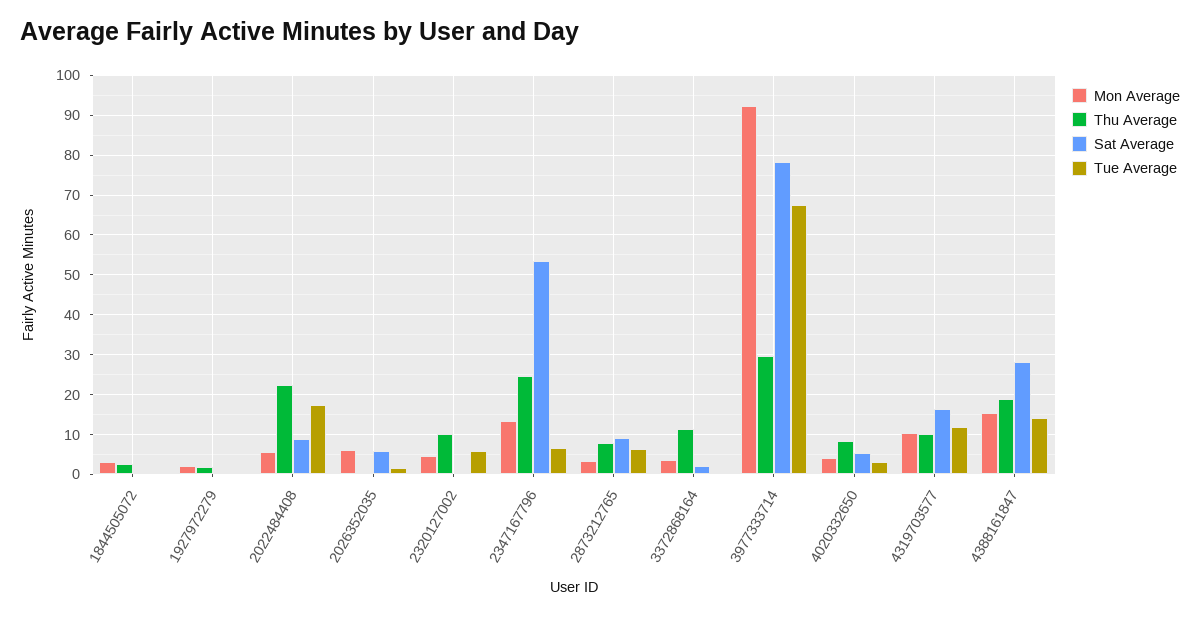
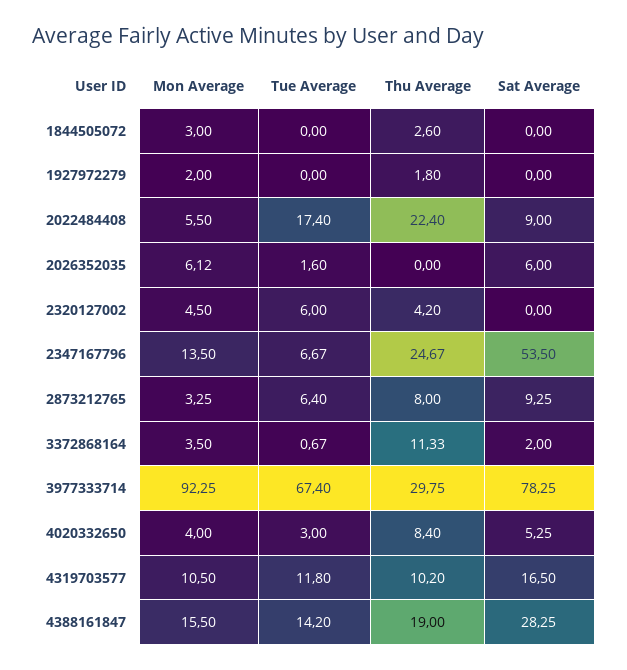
  {
    "Mon Average": {
      "1844505072": 3,
      "1927972279": 2,
      "2022484408": 5.5,
      "2026352035": 6.12,
      "2320127002": 4.5,
      "2347167796": 13.5,
      "2873212765": 3.25,
      "3372868164": 3.5,
      "3977333714": 92.25,
      "4020332650": 4,
      "4319703577": 10.5,
      "4388161847": 15.5
    },
    "Thu Average": {
      "1844505072": 2.6,
      "1927972279": 1.8,
      "2022484408": 22.4,
      "2026352035": 0,
-     "2320127002": 10,
+     "2320127002": 4.2,
      "2347167796": 24.67,
      "2873212765": 8,
      "3372868164": 11.33,
      "3977333714": 29.75,
      "4020332650": 8.4,
      "4319703577": 10.2,
      "4388161847": 19
    },
    "Sat Average": {
      "1844505072": 0,
      "1927972279": 0,
      "2022484408": 9,
      "2026352035": 6,
      "2320127002": 0,
      "2347167796": 53.5,
      "2873212765": 9.25,
      "3372868164": 2,
      "3977333714": 78.25,
      "4020332650": 5.25,
      "4319703577": 16.5,
      "4388161847": 28.25
    },
    "Tue Average": {
      "1844505072": 0,
      "1927972279": 0,
      "2022484408": 17.4,
      "2026352035": 1.6,
      "2320127002": 6,
      "2347167796": 6.67,
      "2873212765": 6.4,
      "3372868164": 0.67,
      "3977333714": 67.4,
      "4020332650": 3,
      "4319703577": 11.8,
      "4388161847": 14.2
    }
  }

